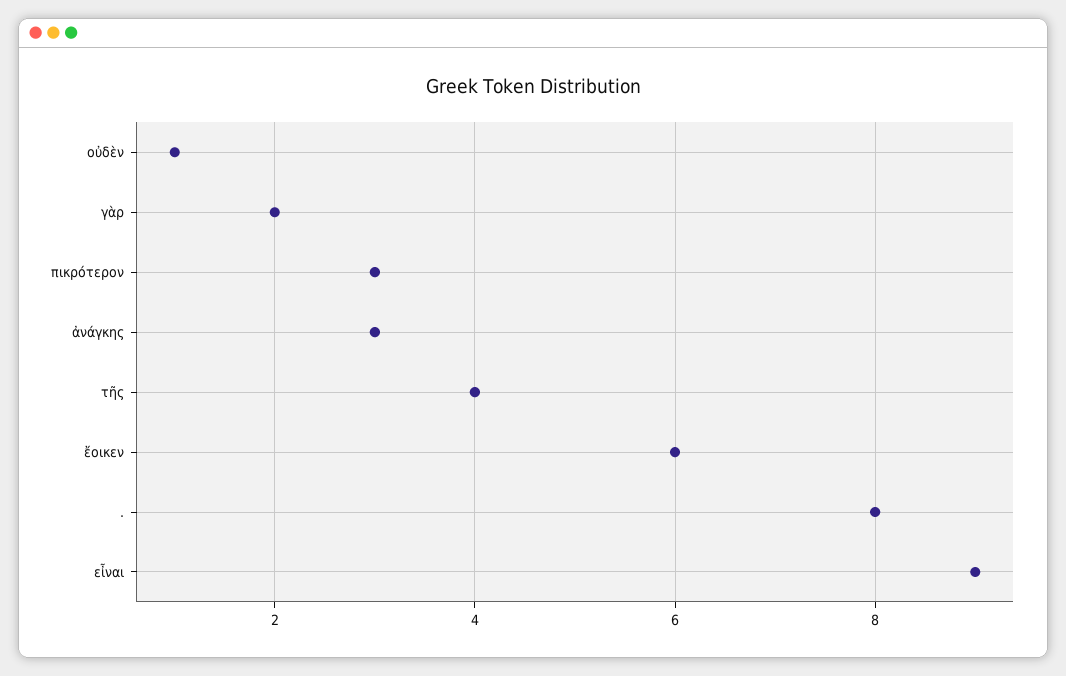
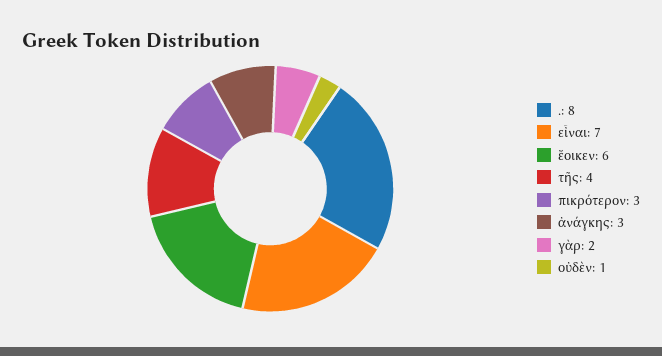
  {
    "οὐδὲν": 1,
    "γὰρ": 2,
    "πικρότερον": 3,
    "ἀνάγκης": 3,
    "τῆς": 4,
    "ἔοικεν": 6,
    ".": 8,
-   "εἶναι": 9
+   "εἶναι": 7
  }

